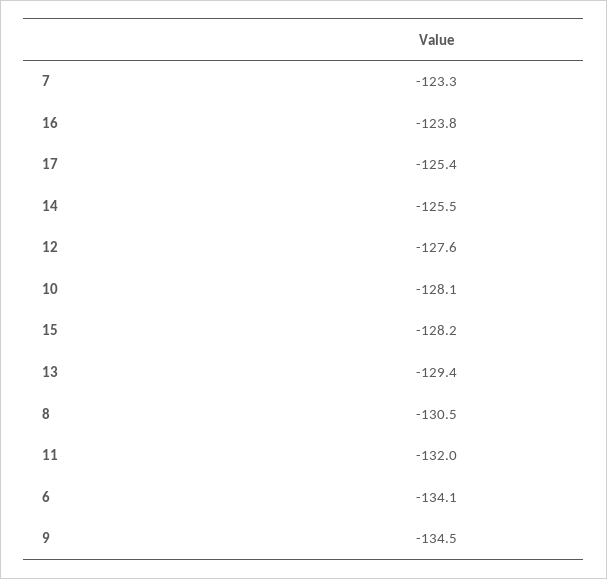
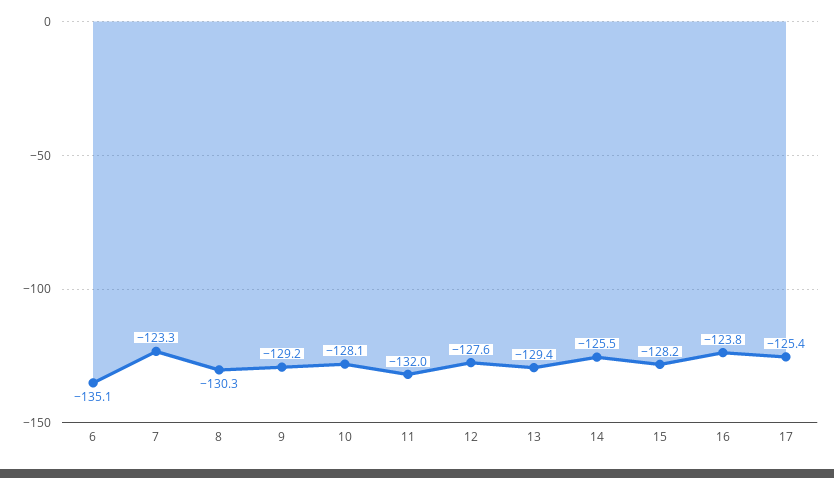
  {
    "7": -123.3,
    "16": -123.8,
    "17": -125.4,
    "14": -125.5,
    "12": -127.6,
    "10": -128.1,
    "15": -128.2,
    "13": -129.4,
-   "8": -130.5,
+   "8": -130.3,
    "11": -132,
-   "6": -134.1,
+   "6": -135.1,
-   "9": -134.5
+   "9": -129.2
  }

